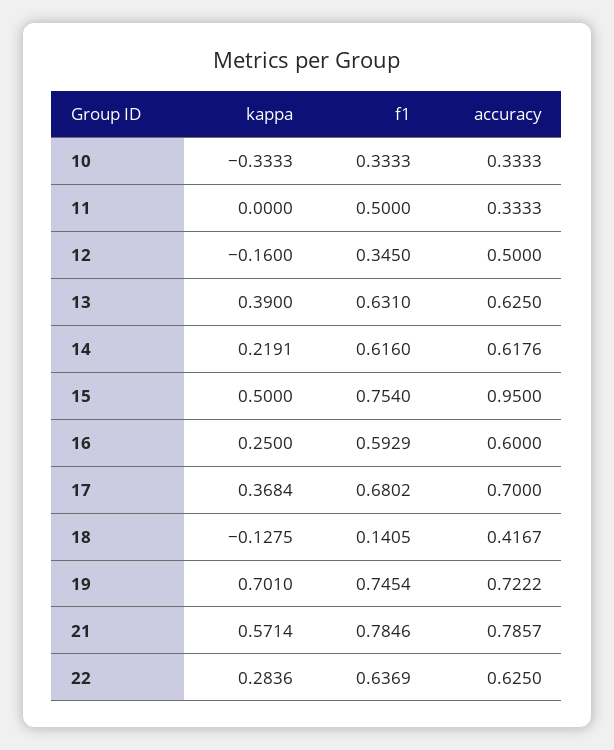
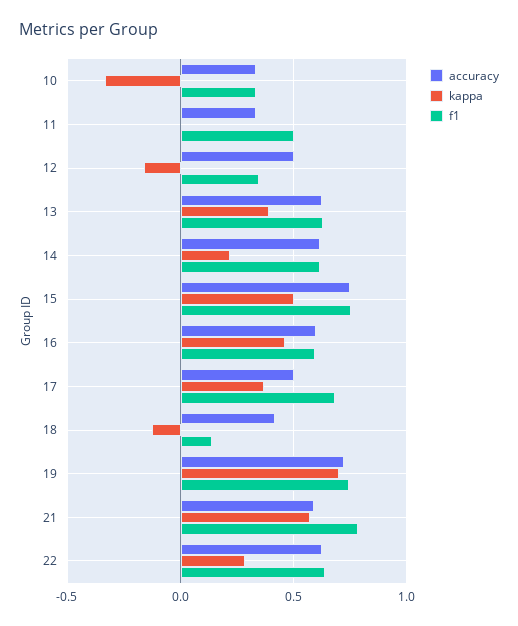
  {
    "kappa": {
      "10": -0.3333,
      "11": 0,
      "12": -0.16,
      "13": 0.39,
      "14": 0.2191,
      "15": 0.5,
-     "16": 0.25,
+     "16": 0.45,
      "17": 0.3684,
      "18": -0.1275,
      "19": 0.701,
      "21": 0.5714,
      "22": 0.2836
    },
    "f1": {
      "10": 0.3333,
      "11": 0.5,
      "12": 0.345,
      "13": 0.631,
      "14": 0.616,
      "15": 0.754,
      "16": 0.5929,
      "17": 0.6802,
      "18": 0.1405,
      "19": 0.7454,
      "21": 0.7846,
      "22": 0.6369
    },
    "accuracy": {
      "10": 0.3333,
      "11": 0.3333,
      "12": 0.5,
      "13": 0.625,
      "14": 0.6176,
-     "15": 0.95,
+     "15": 0.75,
      "16": 0.6,
-     "17": 0.7,
+     "17": 0.5,
      "18": 0.4167,
      "19": 0.7222,
-     "21": 0.7857,
+     "21": 0.6,
      "22": 0.625
    }
  }

